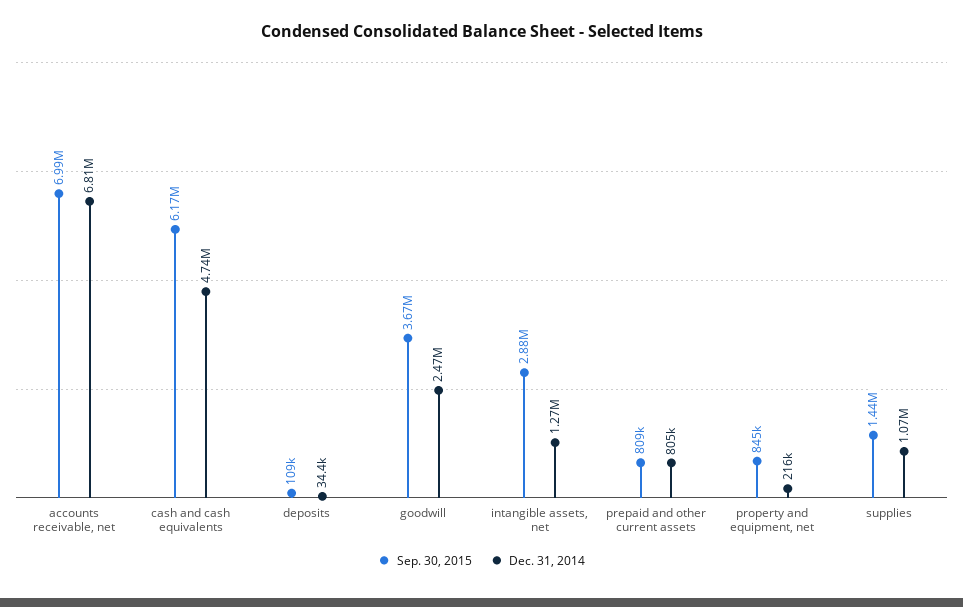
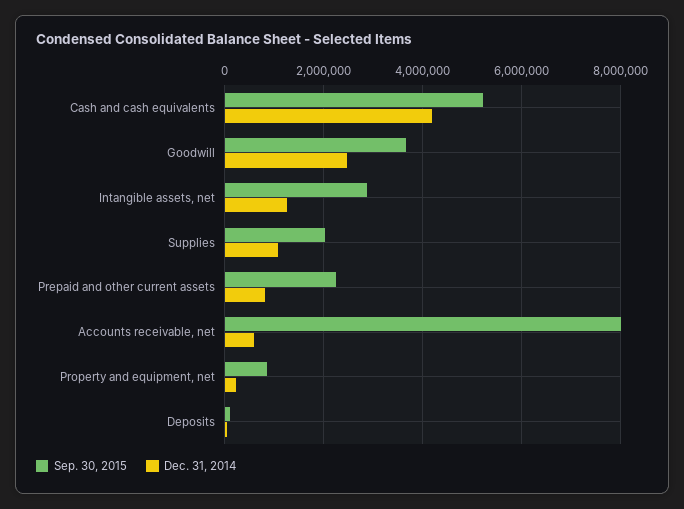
  {
    "Sep. 30, 2015": {
-     "accounts receivable, net": 6990000,
+     "accounts receivable, net": 8000000,
-     "cash and cash equivalents": 6170000,
+     "cash and cash equivalents": 5200000,
      "deposits": 109000,
      "goodwill": 3670000,
      "intangible assets, net": 2880000,
-     "prepaid and other current assets": 809000,
+     "prepaid and other current assets": 2200000,
      "property and equipment, net": 845000,
-     "supplies": 1440000
+     "supplies": 2000000
    },
    "Dec. 31, 2014": {
-     "accounts receivable, net": 6810000,
+     "accounts receivable, net": 600000,
-     "cash and cash equivalents": 4740000,
+     "cash and cash equivalents": 4200000,
      "deposits": 34400,
      "goodwill": 2470000,
      "intangible assets, net": 1270000,
      "prepaid and other current assets": 805000,
      "property and equipment, net": 216000,
      "supplies": 1070000
    }
  }

